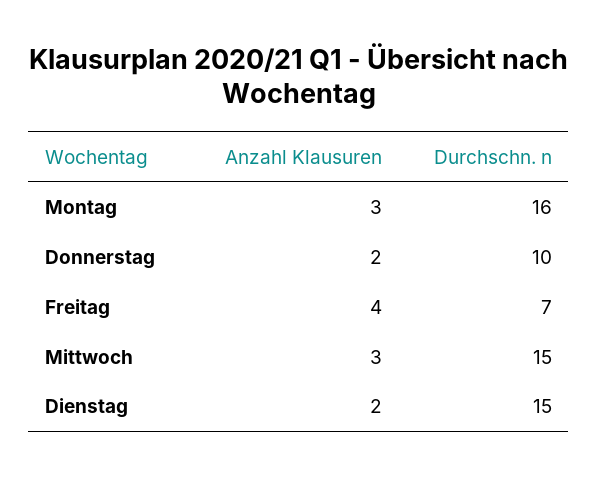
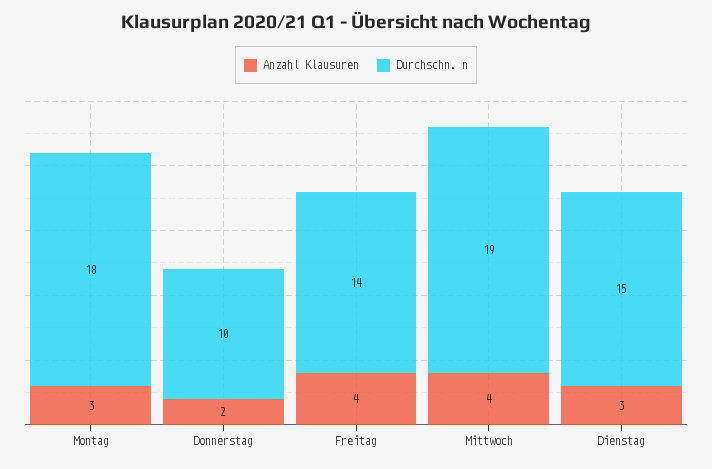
  {
    "Anzahl Klausuren": {
      "Montag": 3,
      "Donnerstag": 2,
      "Freitag": 4,
-     "Mittwoch": 3,
+     "Mittwoch": 4,
-     "Dienstag": 2
+     "Dienstag": 3
    },
    "Durchschn. n": {
-     "Montag": 16,
+     "Montag": 18,
      "Donnerstag": 10,
-     "Freitag": 7,
+     "Freitag": 14,
-     "Mittwoch": 15,
+     "Mittwoch": 19,
      "Dienstag": 15
    }
  }

